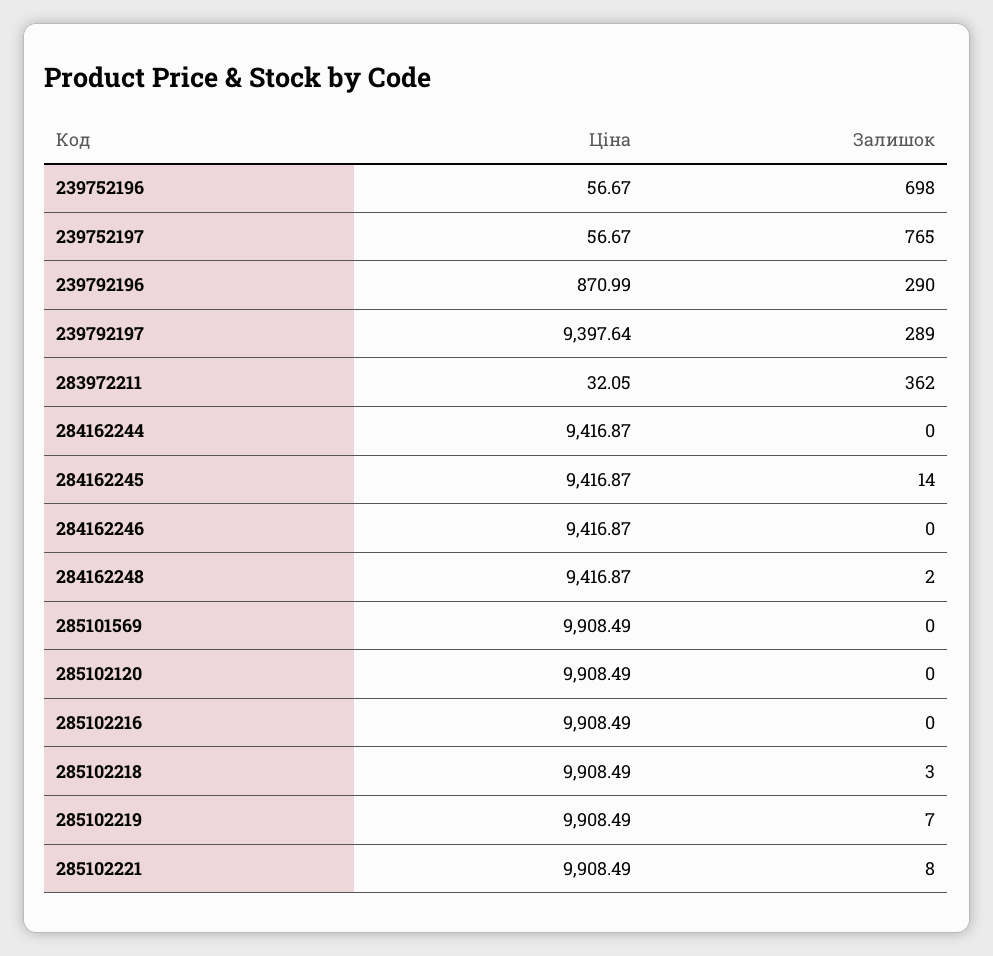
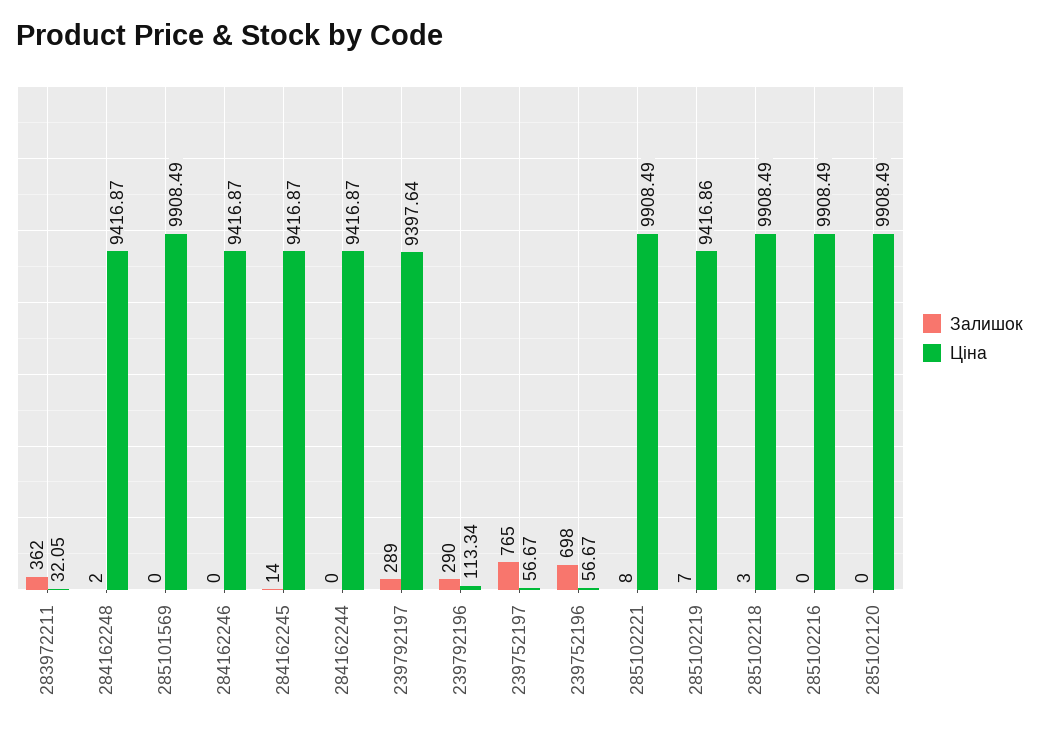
  {
    "Ціна": {
      "239752196": 56.67,
      "239752197": 56.67,
-     "239792196": 870.99,
+     "239792196": 113.34,
      "239792197": 9397.64,
      "283972211": 32.05,
      "284162244": 9416.87,
      "284162245": 9416.87,
      "284162246": 9416.87,
      "284162248": 9416.87,
      "285101569": 9908.49,
      "285102120": 9908.49,
      "285102216": 9908.49,
      "285102218": 9908.49,
-     "285102219": 9908.49,
+     "285102219": 9416.86,
      "285102221": 9908.49
    },
    "Залишок": {
      "239752196": 698,
      "239752197": 765,
      "239792196": 290,
      "239792197": 289,
      "283972211": 362,
      "284162244": 0,
      "284162245": 14,
      "284162246": 0,
      "284162248": 2,
      "285101569": 0,
      "285102120": 0,
      "285102216": 0,
      "285102218": 3,
      "285102219": 7,
      "285102221": 8
    }
  }

